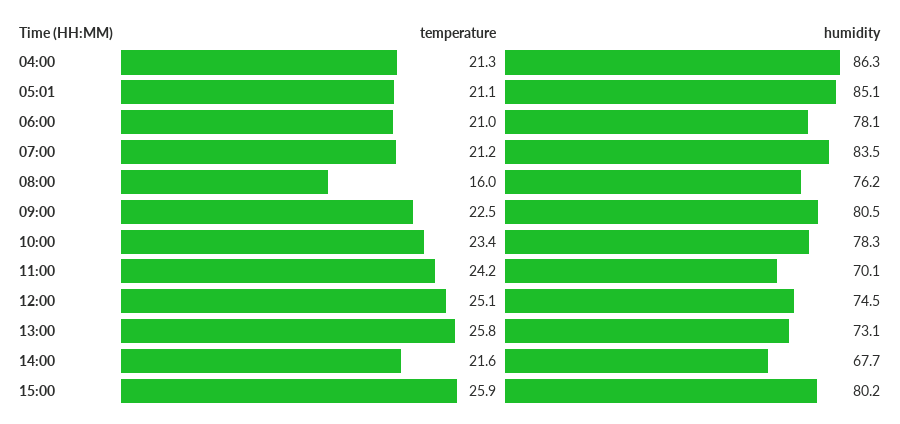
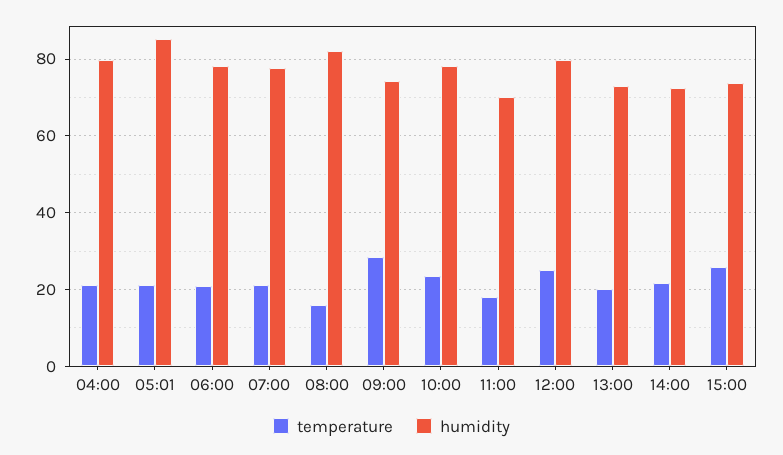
  {
    "temperature": {
      "04:00": 21.3,
      "05:01": 21.1,
      "06:00": 21,
      "07:00": 21.2,
      "08:00": 16,
-     "09:00": 22.5,
+     "09:00": 28,
      "10:00": 23.4,
-     "11:00": 24.2,
+     "11:00": 18,
      "12:00": 25.1,
-     "13:00": 25.8,
+     "13:00": 20,
      "14:00": 21.6,
      "15:00": 25.9
    },
    "humidity": {
-     "04:00": 86.3,
+     "04:00": 80,
      "05:01": 85.1,
      "06:00": 78.1,
-     "07:00": 83.5,
+     "07:00": 78,
-     "08:00": 76.2,
+     "08:00": 82,
-     "09:00": 80.5,
+     "09:00": 74,
      "10:00": 78.3,
      "11:00": 70.1,
-     "12:00": 74.5,
+     "12:00": 80,
      "13:00": 73.1,
-     "14:00": 67.7,
+     "14:00": 72,
-     "15:00": 80.2
+     "15:00": 74
    }
  }

